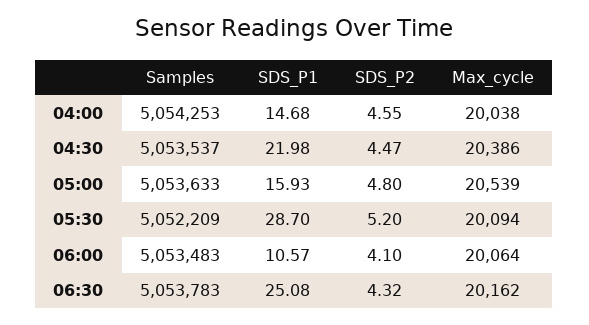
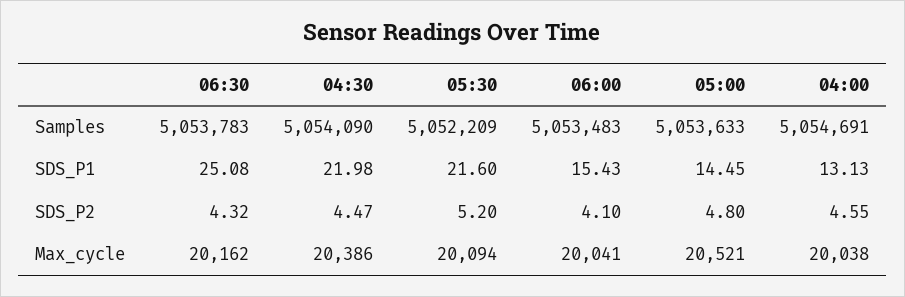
  {
    "Samples": {
-     "04:00": 5054253,
+     "04:00": 5054691,
-     "04:30": 5053537,
+     "04:30": 5054090,
      "05:00": 5053633,
      "05:30": 5052209,
      "06:00": 5053483,
      "06:30": 5053783
    },
    "SDS_P1": {
-     "04:00": 14.68,
+     "04:00": 13.13,
      "04:30": 21.98,
-     "05:00": 15.93,
+     "05:00": 14.45,
-     "05:30": 28.7,
+     "05:30": 21.6,
-     "06:00": 10.57,
+     "06:00": 15.43,
      "06:30": 25.08
    },
    "SDS_P2": {
      "04:00": 4.55,
      "04:30": 4.47,
      "05:00": 4.8,
      "05:30": 5.2,
      "06:00": 4.1,
      "06:30": 4.32
    },
    "Max_cycle": {
      "04:00": 20038,
      "04:30": 20386,
-     "05:00": 20539,
+     "05:00": 20521,
      "05:30": 20094,
-     "06:00": 20064,
+     "06:00": 20041,
      "06:30": 20162
    }
  }

